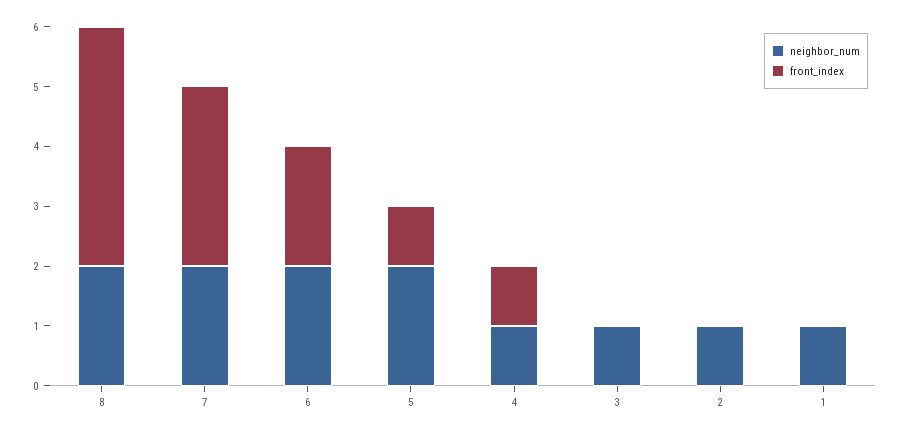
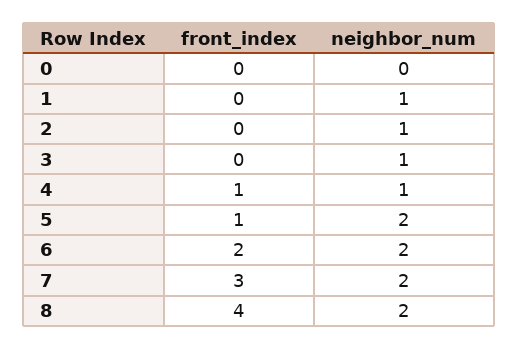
  {
    "neighbor_num": {
      "8": 2,
      "7": 2,
      "6": 2,
      "5": 2,
      "4": 1,
      "3": 1,
      "2": 1,
-     "1": 1
+     "1": 1,
+     "0": 0
    },
    "front_index": {
      "8": 4,
      "7": 3,
      "6": 2,
      "5": 1,
      "4": 1,
      "3": 0,
      "2": 0,
-     "1": 0
+     "1": 0,
+     "0": 0
    }
  }

